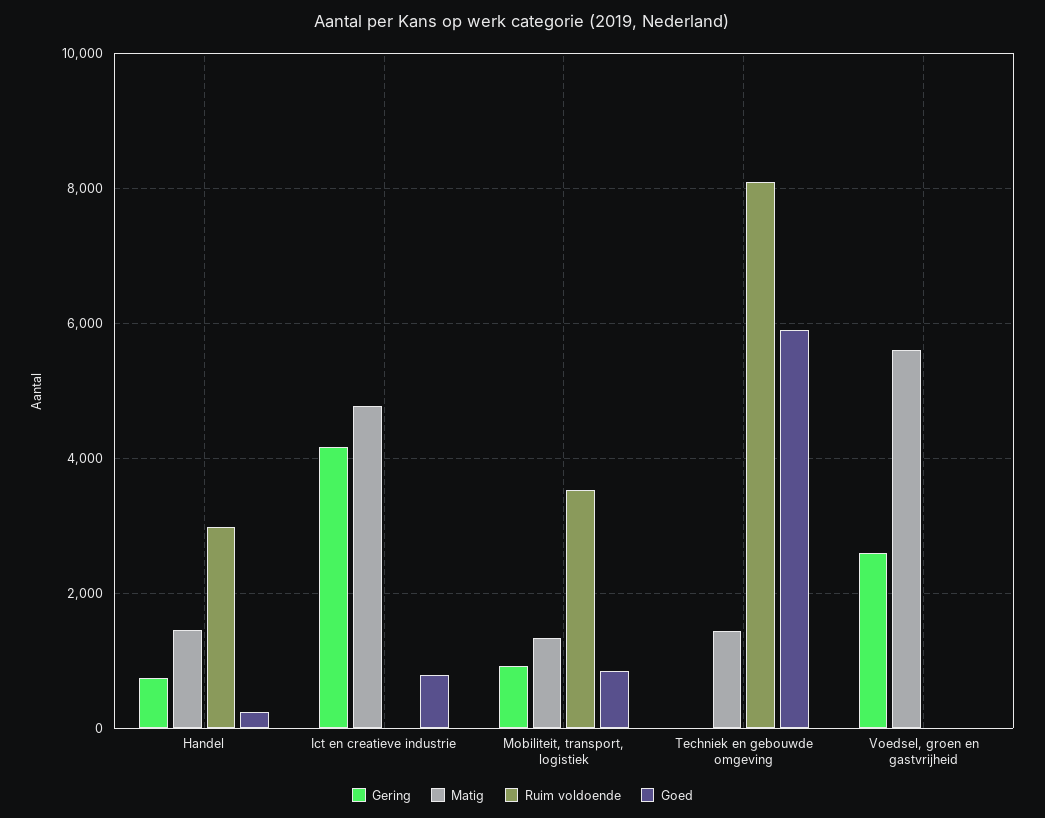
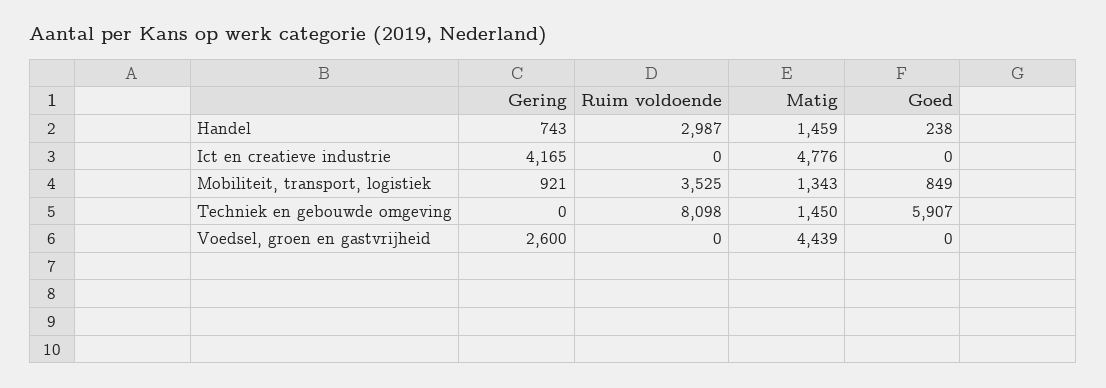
  {
    "Gering": {
      "Handel": 743,
      "Ict en creatieve industrie": 4165,
      "Mobiliteit, transport, logistiek": 921,
      "Techniek en gebouwde omgeving": 0,
      "Voedsel, groen en gastvrijheid": 2600
    },
    "Matig": {
      "Handel": 1459,
      "Ict en creatieve industrie": 4776,
      "Mobiliteit, transport, logistiek": 1343,
      "Techniek en gebouwde omgeving": 1450,
-     "Voedsel, groen en gastvrijheid": 5600
+     "Voedsel, groen en gastvrijheid": 4439
    },
    "Ruim voldoende": {
      "Handel": 2987,
      "Ict en creatieve industrie": 0,
      "Mobiliteit, transport, logistiek": 3525,
      "Techniek en gebouwde omgeving": 8098,
      "Voedsel, groen en gastvrijheid": 0
    },
    "Goed": {
      "Handel": 238,
-     "Ict en creatieve industrie": 800,
+     "Ict en creatieve industrie": 0,
      "Mobiliteit, transport, logistiek": 849,
      "Techniek en gebouwde omgeving": 5907,
      "Voedsel, groen en gastvrijheid": 0
    }
  }

